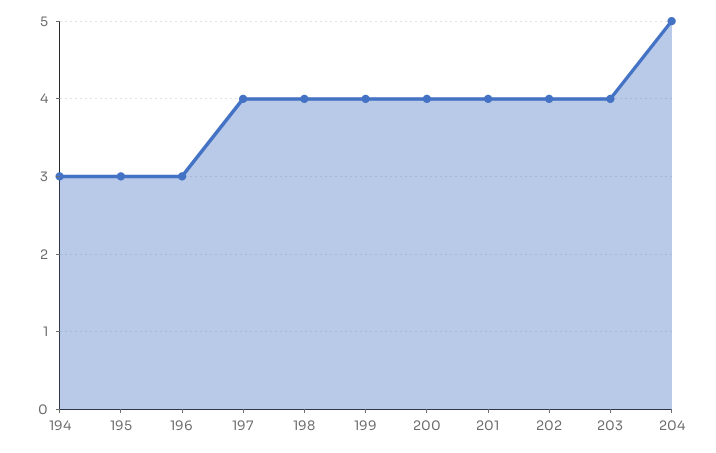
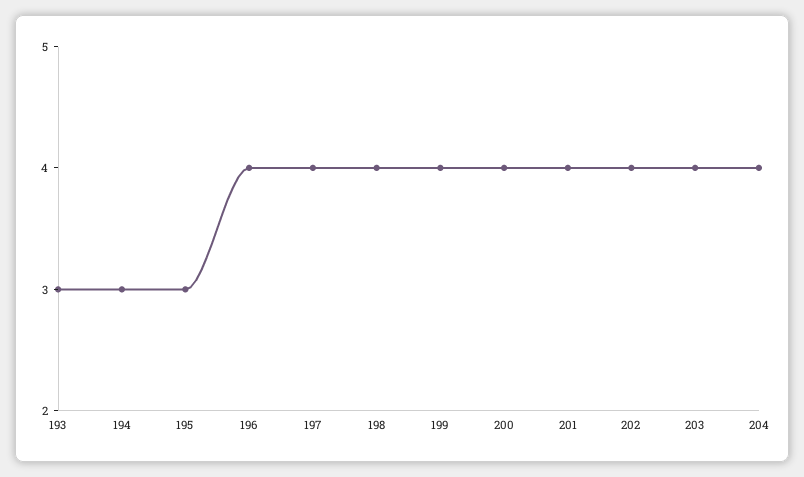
  {
    "194": 3,
    "195": 3,
-   "196": 3,
+   "196": 4,
    "197": 4,
    "198": 4,
    "199": 4,
    "200": 4,
    "201": 4,
    "202": 4,
    "203": 4,
-   "204": 5
+   "204": 4,
+   "193": 3
  }

